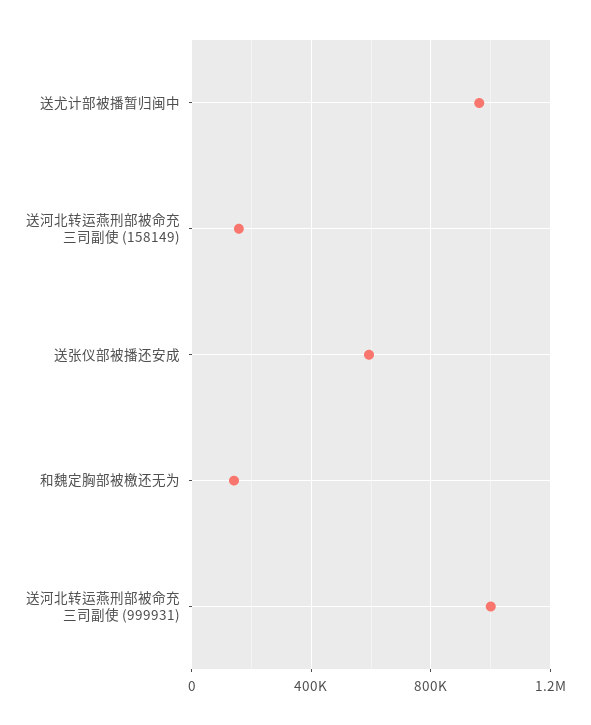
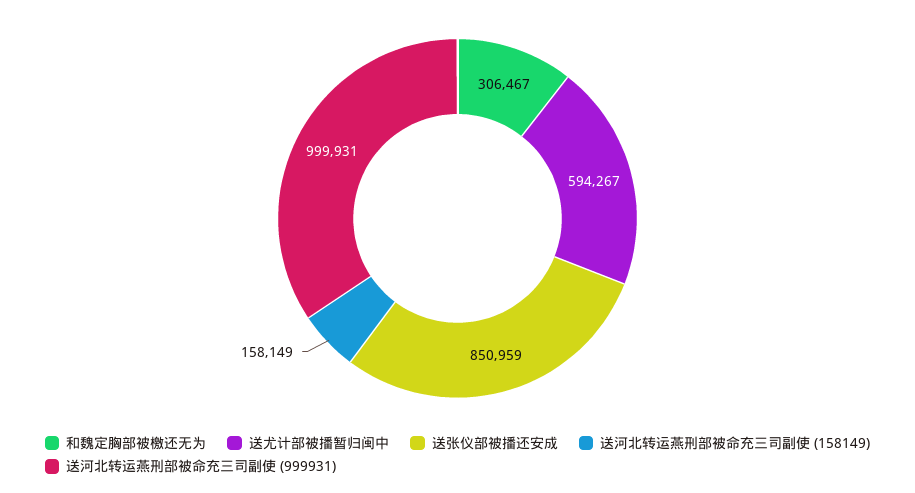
  {
-   "送尤计部被播暂归闽中": 950000,
+   "送尤计部被播暂归闽中": 594267,
    "送河北转运燕刑部被命充三司副使 (158149)": 158149,
-   "送张仪部被播还安成": 600000,
+   "送张仪部被播还安成": 850959,
-   "和魏定胸部被檄还无为": 150000,
+   "和魏定胸部被檄还无为": 306467,
    "送河北转运燕刑部被命充三司副使 (999931)": 999931
  }

